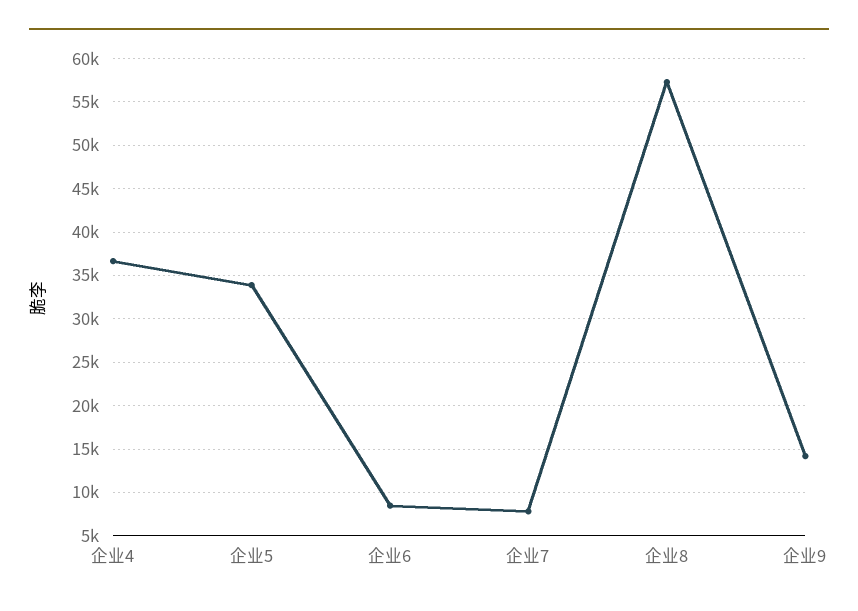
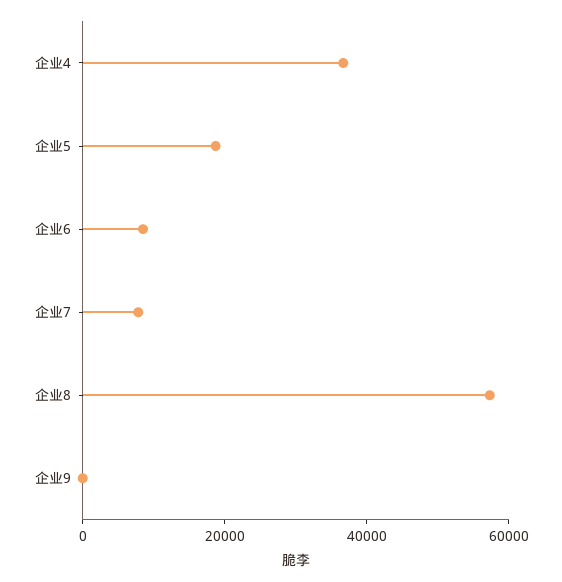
  {
    "企业4": 37000,
-   "企业5": 34000,
+   "企业5": 20000,
    "企业6": 8000,
    "企业7": 8000,
    "企业8": 57000,
-   "企业9": 14000
+   "企业9": 0
  }

